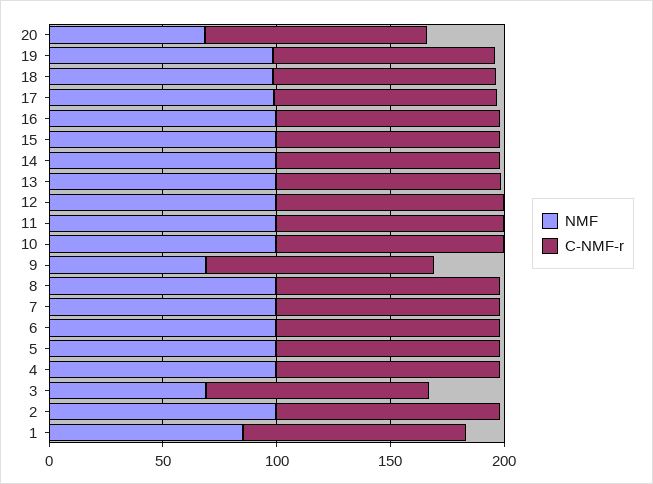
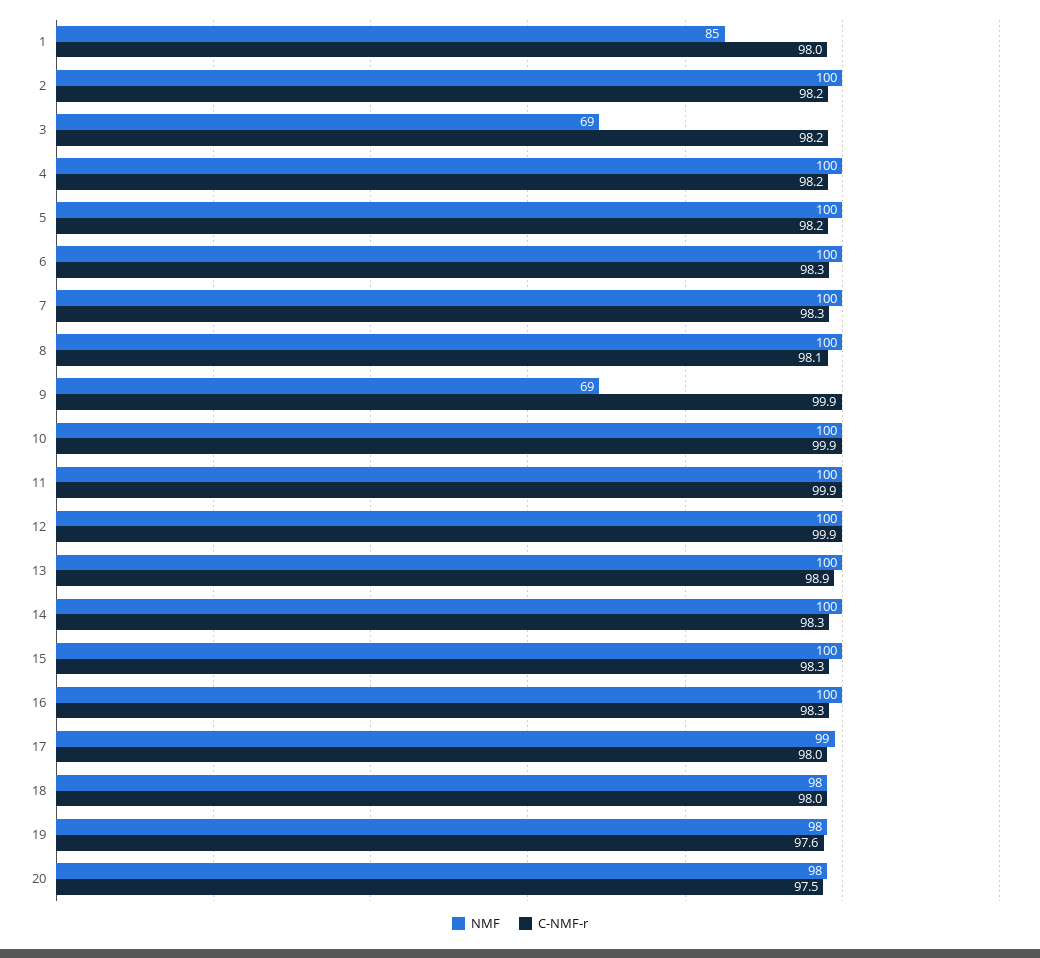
  {
    "NMF": {
-     "20": 70,
+     "20": 98,
      "19": 98,
      "18": 98,
      "17": 99,
      "16": 100,
      "15": 100,
      "14": 100,
      "13": 100,
      "12": 100,
      "11": 100,
      "10": 100,
      "9": 69,
      "8": 100,
      "7": 100,
      "6": 100,
      "5": 100,
      "4": 100,
      "3": 69,
      "2": 100,
      "1": 85
    },
    "C-NMF-r": {
      "20": 97.5,
      "19": 97.6,
      "18": 98,
      "17": 98,
      "16": 98.3,
      "15": 98.3,
      "14": 98.3,
      "13": 98.9,
      "12": 99.9,
      "11": 99.9,
      "10": 99.9,
      "9": 99.9,
      "8": 98.1,
      "7": 98.3,
      "6": 98.3,
      "5": 98.2,
      "4": 98.2,
      "3": 98.2,
      "2": 98.2,
      "1": 98
    }
  }

